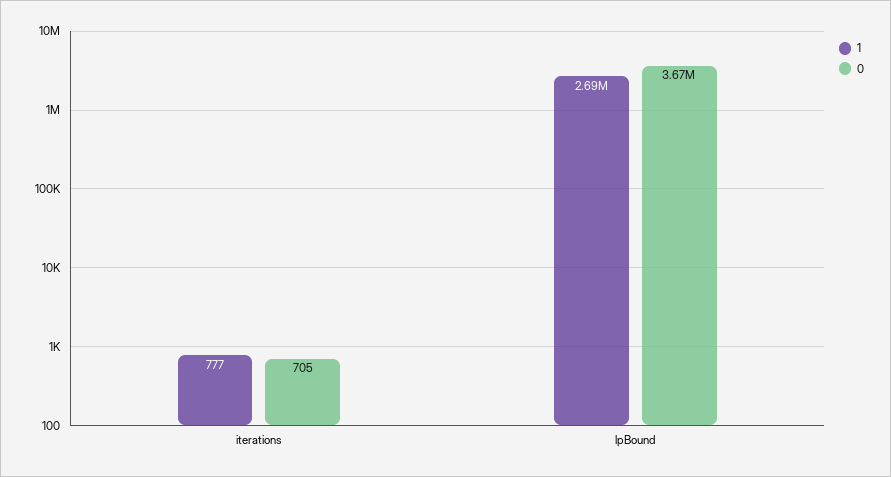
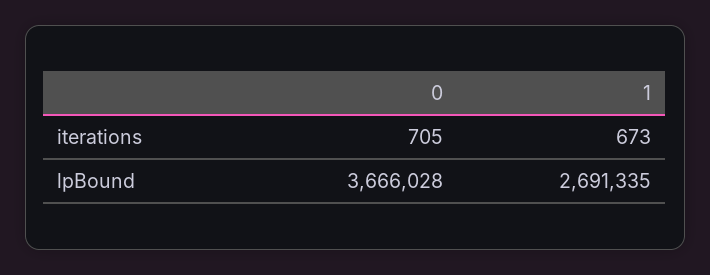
  {
    "1": {
-     "iterations": 777,
+     "iterations": 673,
      "lpBound": 2691335
    },
    "0": {
      "iterations": 705,
      "lpBound": 3666028
    }
  }

